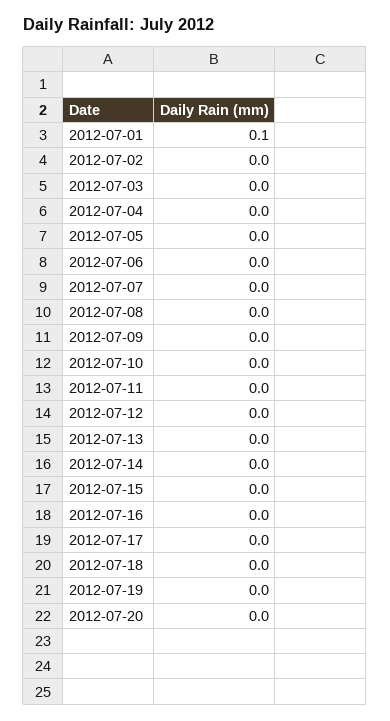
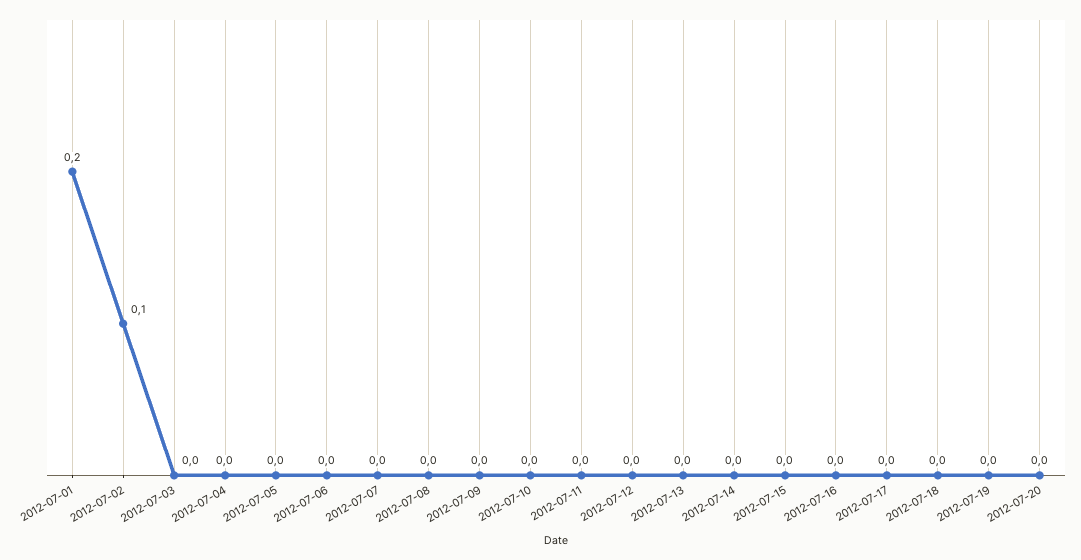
  {
-   "2012-07-01": 0.1,
+   "2012-07-01": 0.2,
-   "2012-07-02": 0,
+   "2012-07-02": 0.1,
    "2012-07-03": 0,
    "2012-07-04": 0,
    "2012-07-05": 0,
    "2012-07-06": 0,
    "2012-07-07": 0,
    "2012-07-08": 0,
    "2012-07-09": 0,
    "2012-07-10": 0,
    "2012-07-11": 0,
    "2012-07-12": 0,
    "2012-07-13": 0,
    "2012-07-14": 0,
    "2012-07-15": 0,
    "2012-07-16": 0,
    "2012-07-17": 0,
    "2012-07-18": 0,
    "2012-07-19": 0,
    "2012-07-20": 0
  }

